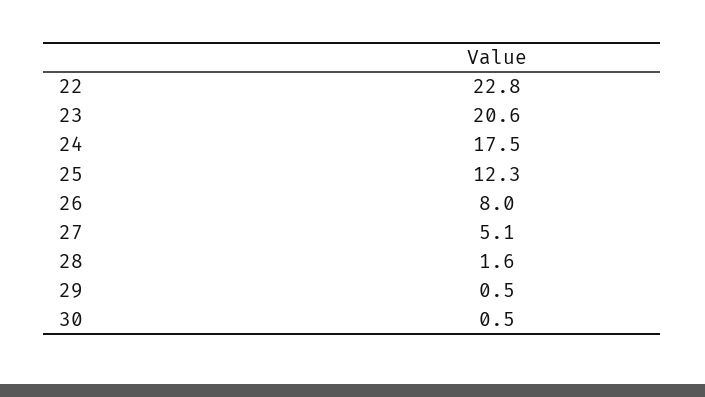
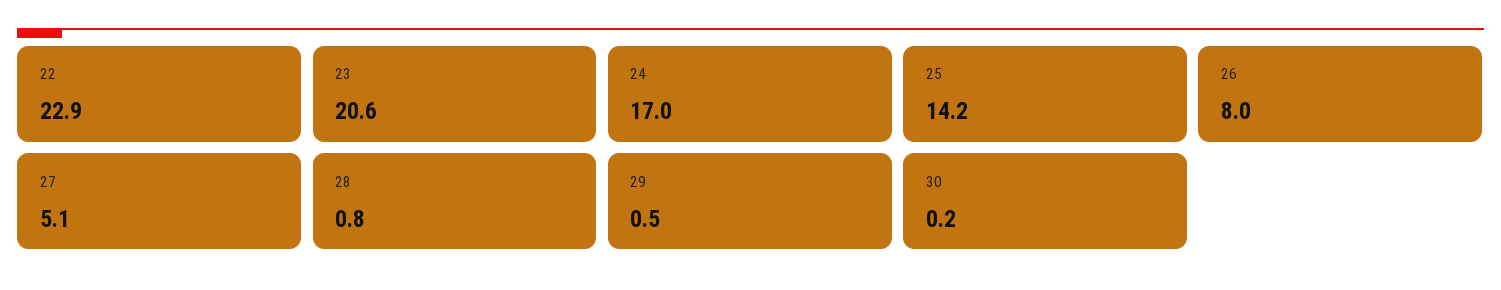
  {
-   "22": 22.8,
+   "22": 22.9,
    "23": 20.6,
-   "24": 17.5,
+   "24": 17,
-   "25": 12.3,
+   "25": 14.2,
    "26": 8,
    "27": 5.1,
-   "28": 1.6,
+   "28": 0.8,
    "29": 0.5,
-   "30": 0.5
+   "30": 0.2
  }

